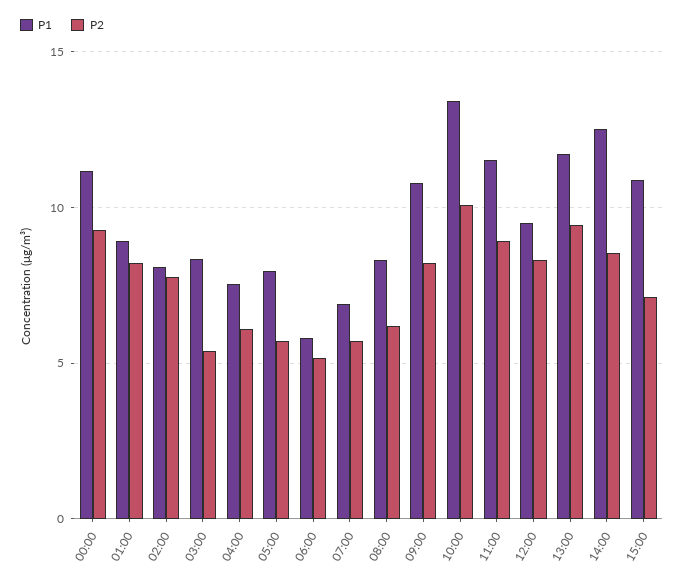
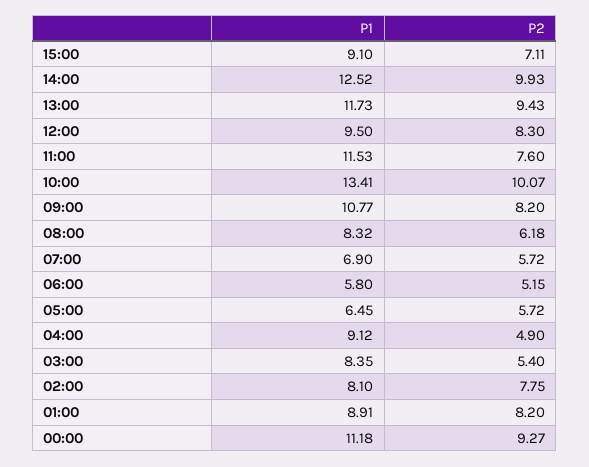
  {
    "P1": {
      "00:00": 11.18,
      "01:00": 8.91,
      "02:00": 8.1,
      "03:00": 8.35,
-     "04:00": 7.5,
+     "04:00": 9.12,
-     "05:00": 8,
+     "05:00": 6.45,
      "06:00": 5.8,
      "07:00": 6.9,
      "08:00": 8.32,
      "09:00": 10.77,
      "10:00": 13.41,
      "11:00": 11.53,
      "12:00": 9.5,
      "13:00": 11.73,
      "14:00": 12.52,
-     "15:00": 11
+     "15:00": 9.1
    },
    "P2": {
      "00:00": 9.27,
      "01:00": 8.2,
      "02:00": 7.75,
      "03:00": 5.4,
-     "04:00": 6,
+     "04:00": 4.9,
      "05:00": 5.72,
      "06:00": 5.15,
      "07:00": 5.72,
      "08:00": 6.18,
      "09:00": 8.2,
      "10:00": 10.07,
-     "11:00": 9,
+     "11:00": 7.6,
      "12:00": 8.3,
      "13:00": 9.43,
-     "14:00": 8.5,
+     "14:00": 9.93,
      "15:00": 7.11
    }
  }

